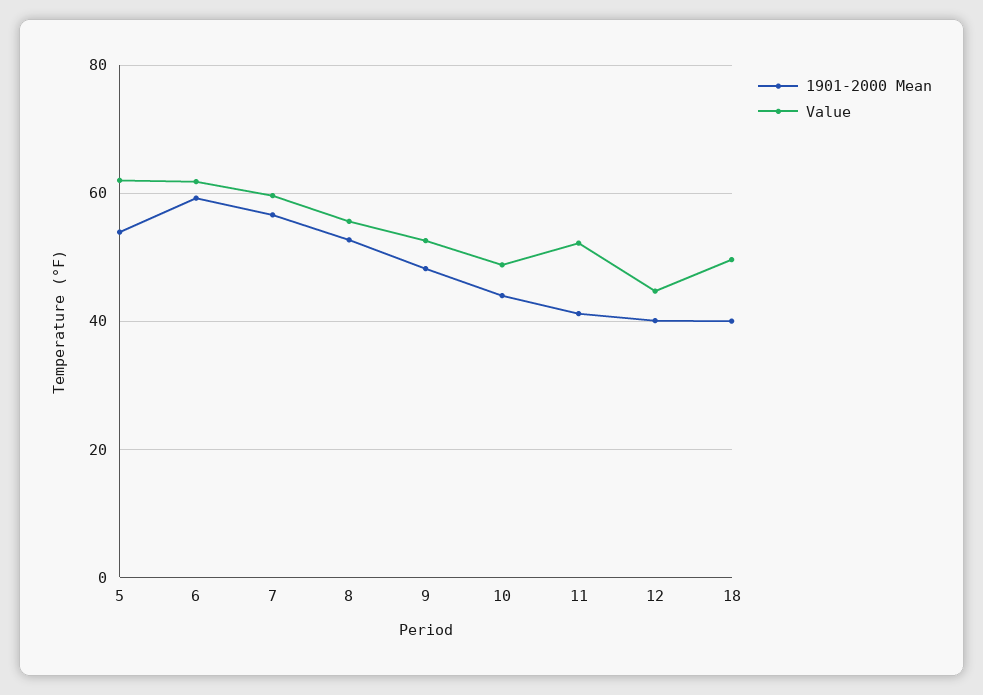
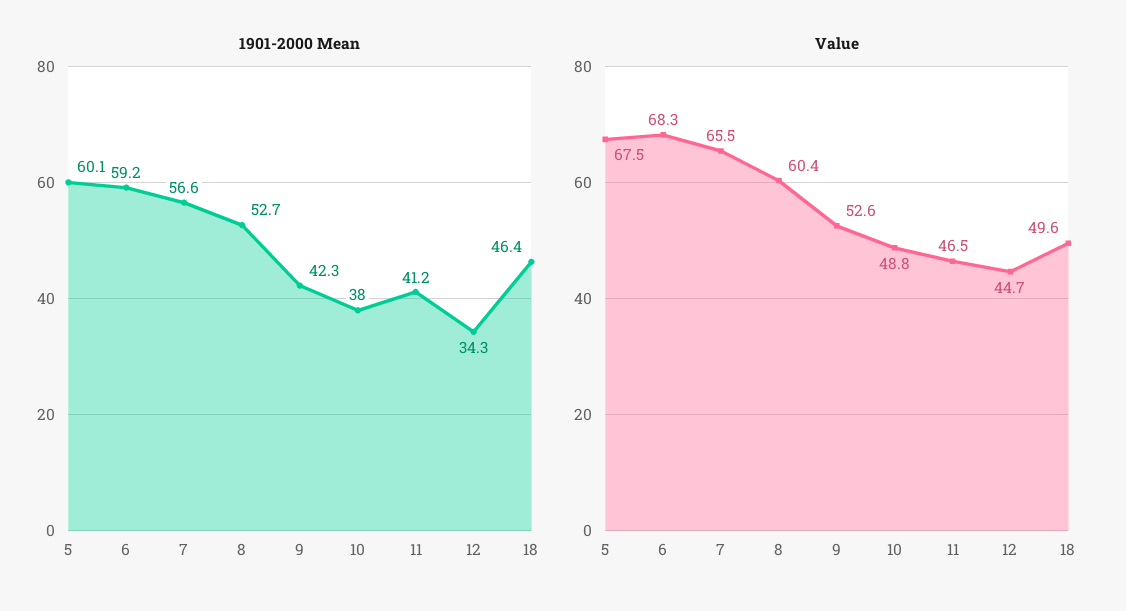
  {
    "1901-2000 Mean": {
-     "5": 54,
+     "5": 60.1,
      "6": 59.2,
      "7": 56.6,
      "8": 52.7,
-     "9": 48,
+     "9": 42.3,
-     "10": 44,
+     "10": 38,
      "11": 41.2,
-     "12": 40,
+     "12": 34.3,
-     "18": 40
+     "18": 46.4
    },
    "Value": {
-     "5": 62,
+     "5": 67.5,
-     "6": 62,
+     "6": 68.3,
-     "7": 60,
+     "7": 65.5,
-     "8": 56,
+     "8": 60.4,
      "9": 52.6,
      "10": 48.8,
-     "11": 52,
+     "11": 46.5,
      "12": 44.7,
      "18": 49.6
    }
  }

